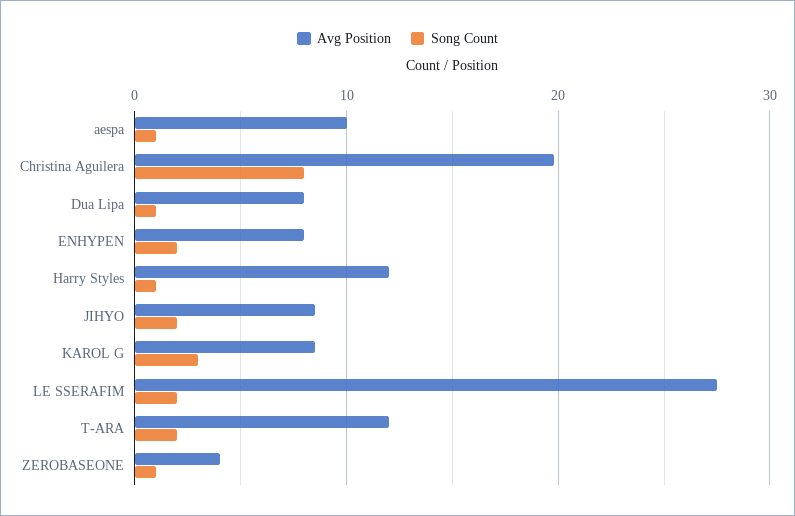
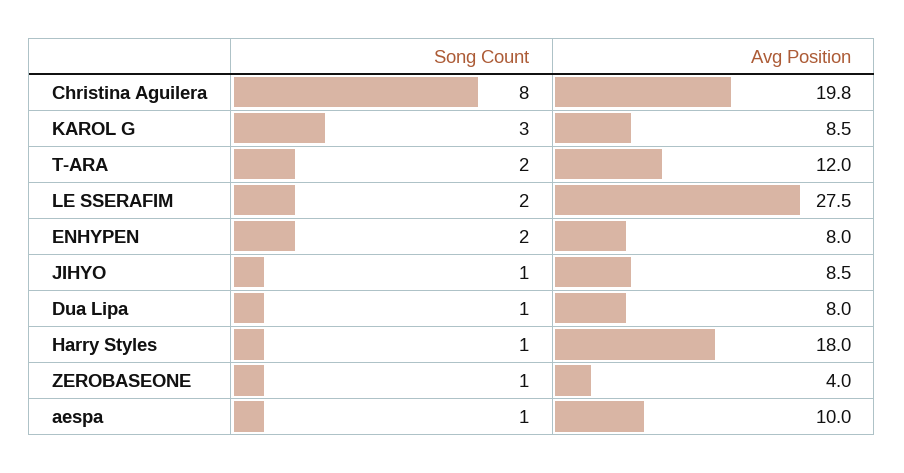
  {
    "Avg Position": {
      "aespa": 10,
      "Christina Aguilera": 19.8,
      "Dua Lipa": 8,
      "ENHYPEN": 8,
-     "Harry Styles": 12,
+     "Harry Styles": 18,
      "JIHYO": 8.5,
      "KAROL G": 8.5,
      "LE SSERAFIM": 27.5,
      "T-ARA": 12,
      "ZEROBASEONE": 4
    },
    "Song Count": {
      "aespa": 1,
      "Christina Aguilera": 8,
      "Dua Lipa": 1,
      "ENHYPEN": 2,
      "Harry Styles": 1,
-     "JIHYO": 2,
+     "JIHYO": 1,
      "KAROL G": 3,
      "LE SSERAFIM": 2,
      "T-ARA": 2,
      "ZEROBASEONE": 1
    }
  }

